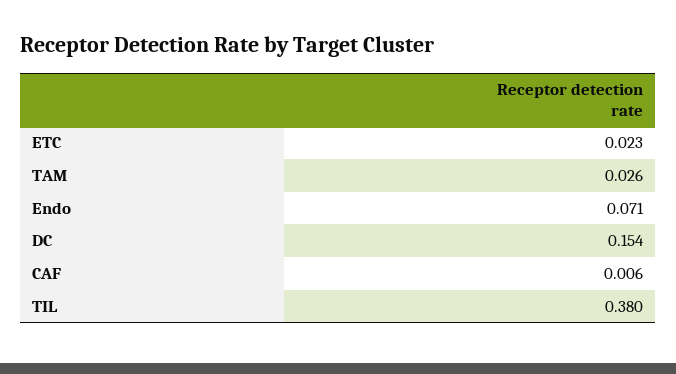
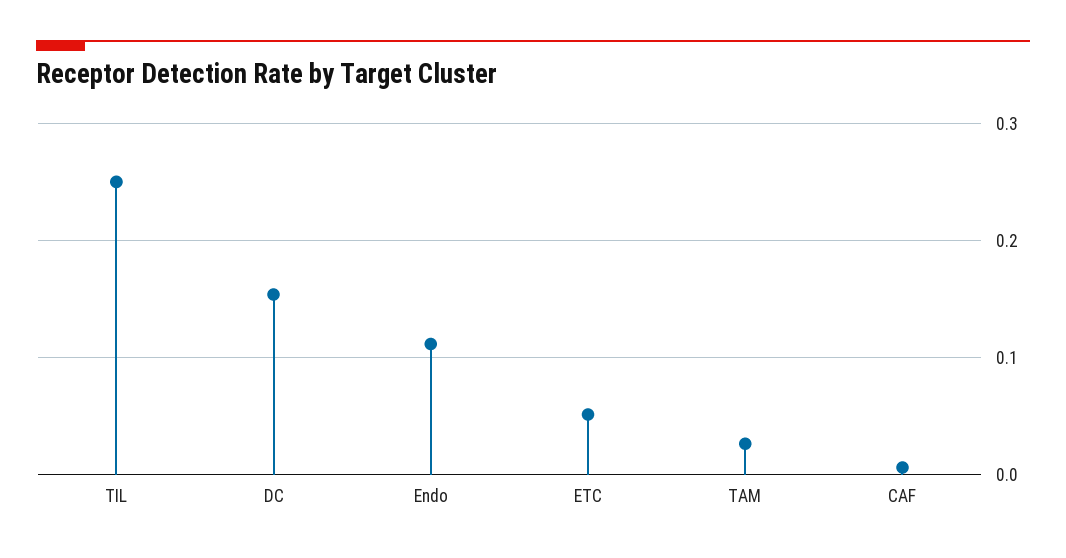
  {
-   "ETC": 0.023,
+   "ETC": 0.05,
    "TAM": 0.026,
-   "Endo": 0.071,
+   "Endo": 0.11,
    "DC": 0.154,
    "CAF": 0.006,
-   "TIL": 0.38
+   "TIL": 0.25
  }

